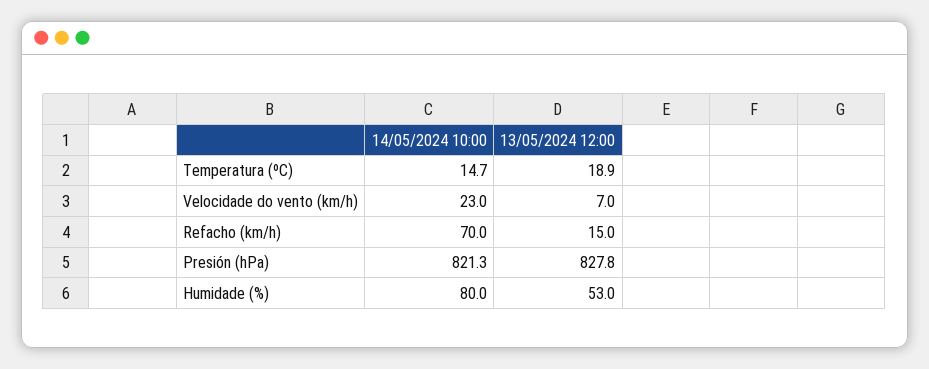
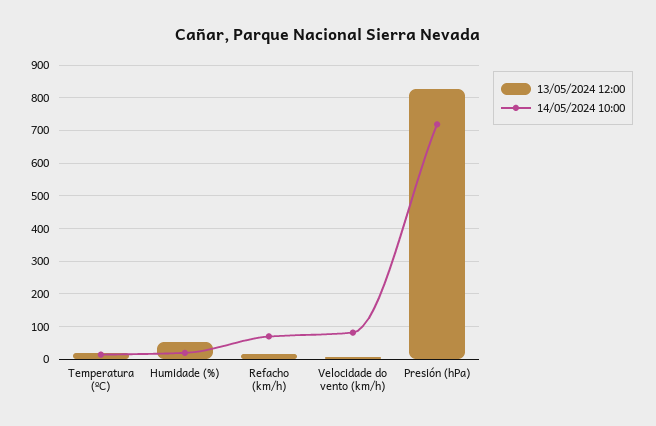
  {
    "14/05/2024 10:00": {
      "Temperatura (ºC)": 14.7,
-     "Velocidade do vento (km/h)": 23,
+     "Velocidade do vento (km/h)": 80,
      "Refacho (km/h)": 70,
-     "Presión (hPa)": 821.3,
+     "Presión (hPa)": 720,
-     "Humidade (%)": 80
+     "Humidade (%)": 20
    },
    "13/05/2024 12:00": {
      "Temperatura (ºC)": 18.9,
      "Velocidade do vento (km/h)": 7,
      "Refacho (km/h)": 15,
      "Presión (hPa)": 827.8,
      "Humidade (%)": 53
    }
  }

